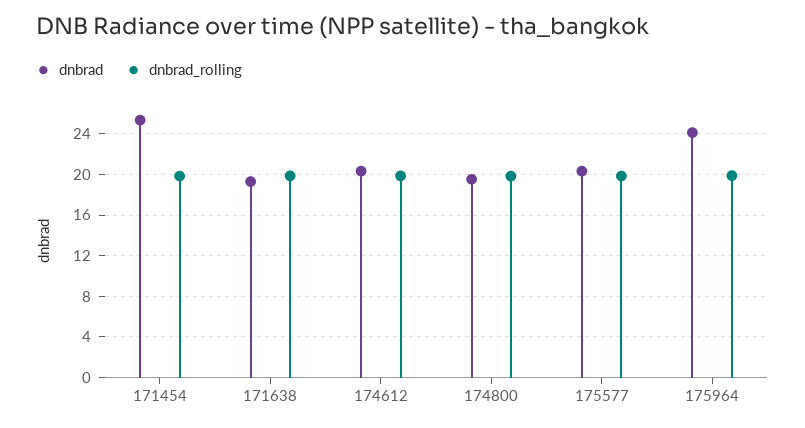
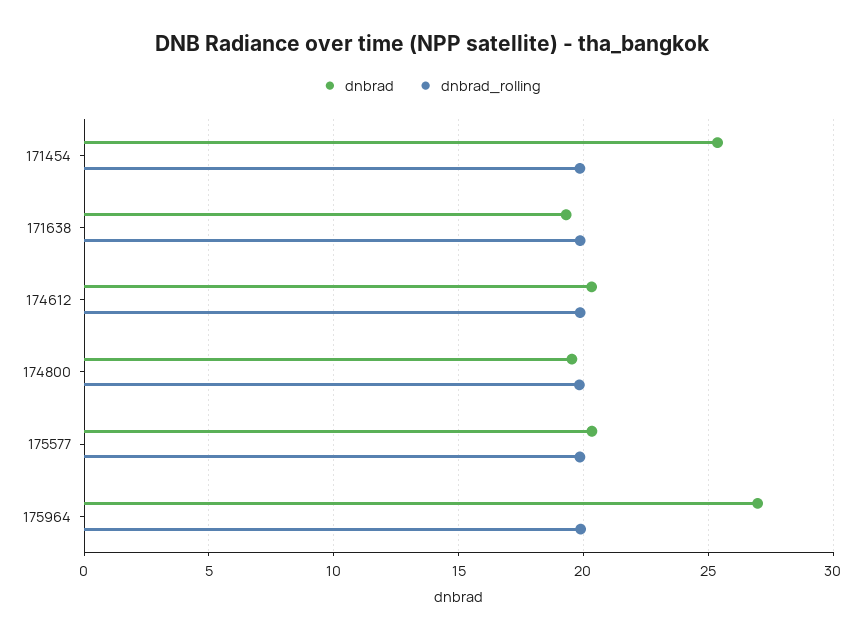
  {
    "dnbrad": {
      "171454": 25.5,
      "171638": 19.5,
      "174612": 20.5,
      "174800": 19.5,
      "175577": 20.5,
-     "175964": 24
+     "175964": 27
    },
    "dnbrad_rolling": {
      "171454": 20,
      "171638": 20,
      "174612": 20,
      "174800": 20,
      "175577": 20,
      "175964": 20
    }
  }

